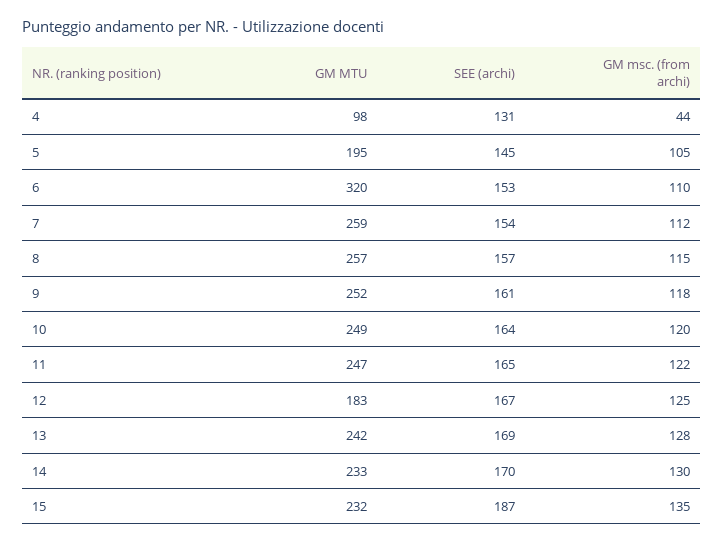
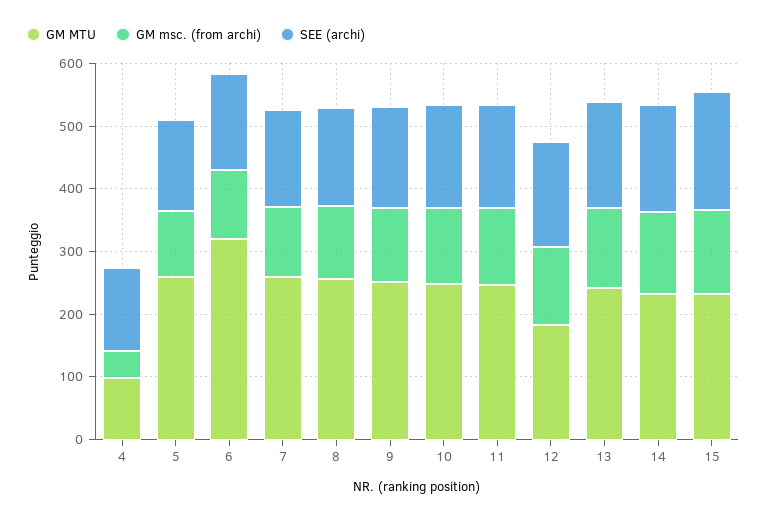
  {
    "GM MTU": {
      "4": 98,
-     "5": 195,
+     "5": 260,
      "6": 320,
      "7": 259,
      "8": 257,
      "9": 252,
      "10": 249,
      "11": 247,
      "12": 183,
      "13": 242,
      "14": 233,
      "15": 232
    },
    "SEE (archi)": {
      "4": 131,
      "5": 145,
      "6": 153,
      "7": 154,
      "8": 157,
      "9": 161,
      "10": 164,
      "11": 165,
      "12": 167,
      "13": 169,
      "14": 170,
      "15": 187
    },
    "GM msc. (from archi)": {
      "4": 44,
      "5": 105,
      "6": 110,
      "7": 112,
      "8": 115,
      "9": 118,
      "10": 120,
      "11": 122,
      "12": 125,
      "13": 128,
      "14": 130,
      "15": 135
    }
  }

